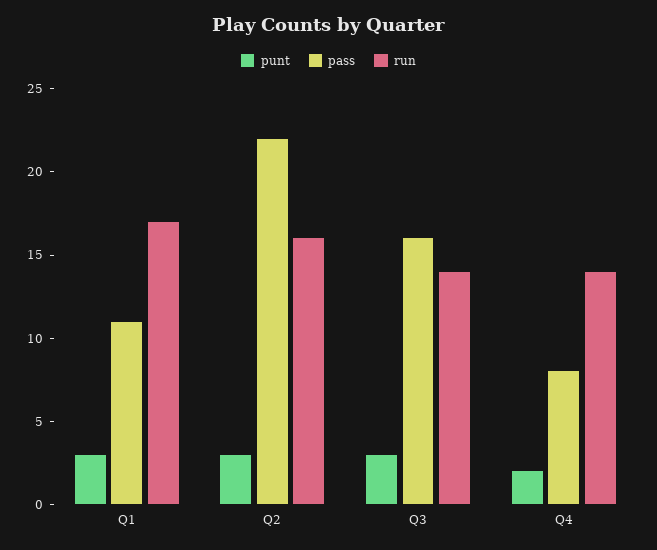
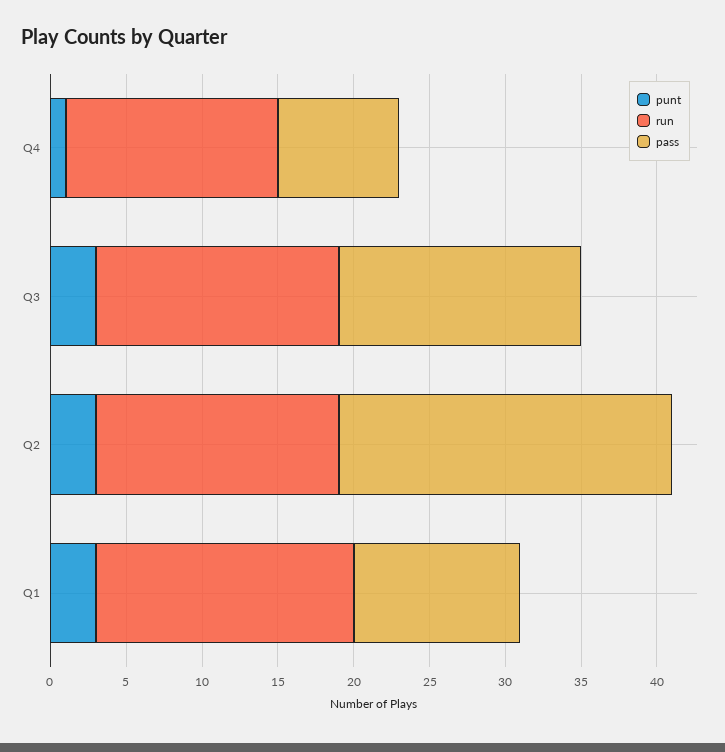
  {
    "punt": {
      "Q1": 3,
      "Q2": 3,
      "Q3": 3,
-     "Q4": 2
+     "Q4": 1
    },
    "pass": {
      "Q1": 11,
      "Q2": 22,
      "Q3": 16,
      "Q4": 8
    },
    "run": {
      "Q1": 17,
      "Q2": 16,
-     "Q3": 14,
+     "Q3": 16,
      "Q4": 14
    }
  }

